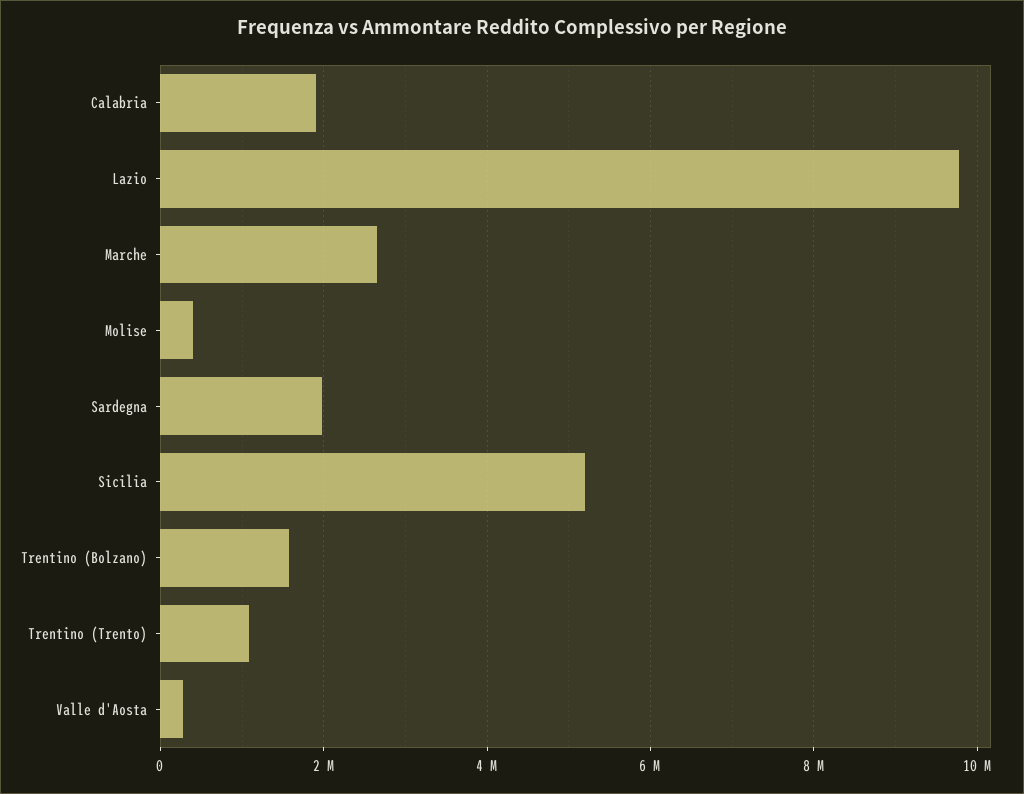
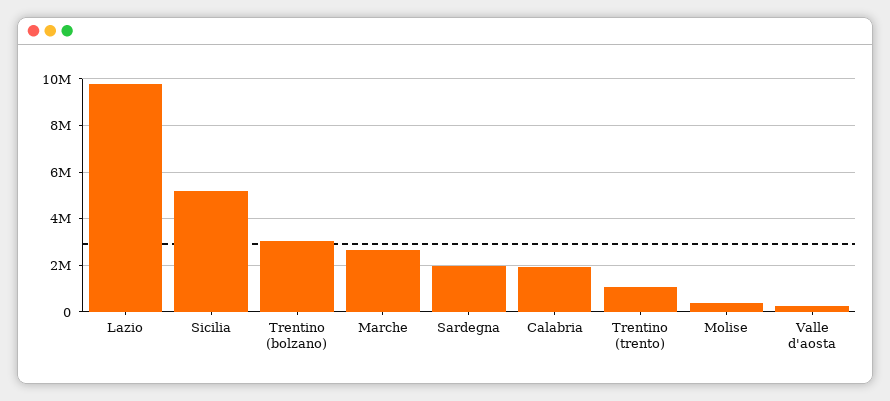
  {
    "Calabria": 2000000,
    "Lazio": 9800000,
    "Marche": 2600000,
    "Molise": 400000,
    "Sardegna": 2000000,
    "Sicilia": 5200000,
-   "Trentino (Bolzano)": 1600000,
+   "Trentino (Bolzano)": 3000000,
    "Trentino (Trento)": 1000000,
    "Valle d'Aosta": 200000
  }

